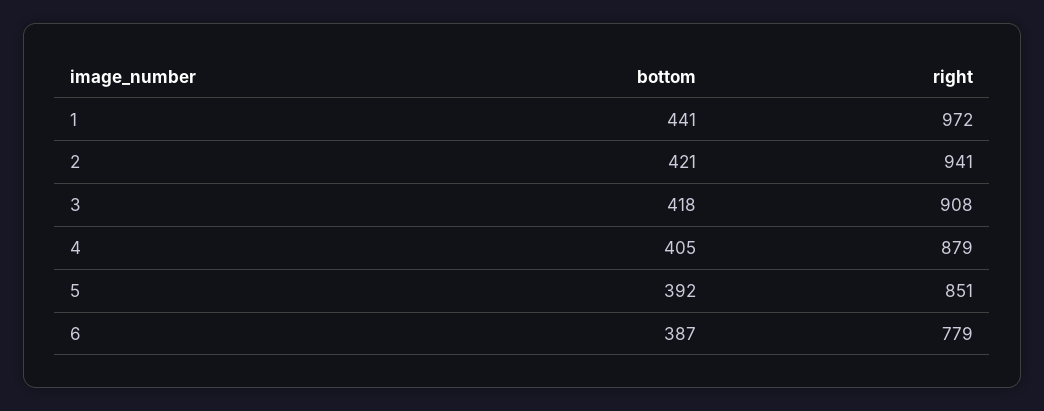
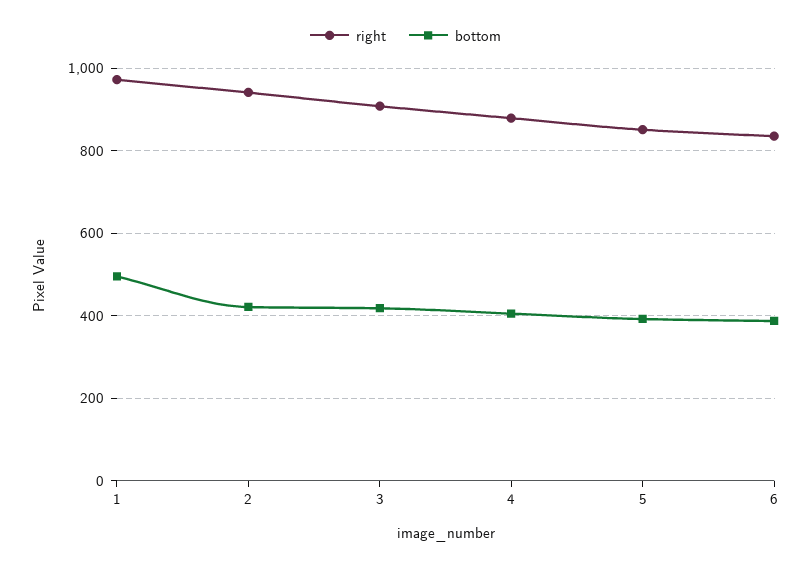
  {
    "bottom": {
-     "1": 441,
+     "1": 500,
      "2": 421,
      "3": 418,
      "4": 405,
      "5": 392,
      "6": 387
    },
    "right": {
      "1": 972,
      "2": 941,
      "3": 908,
      "4": 879,
      "5": 851,
-     "6": 779
+     "6": 840
    }
  }

